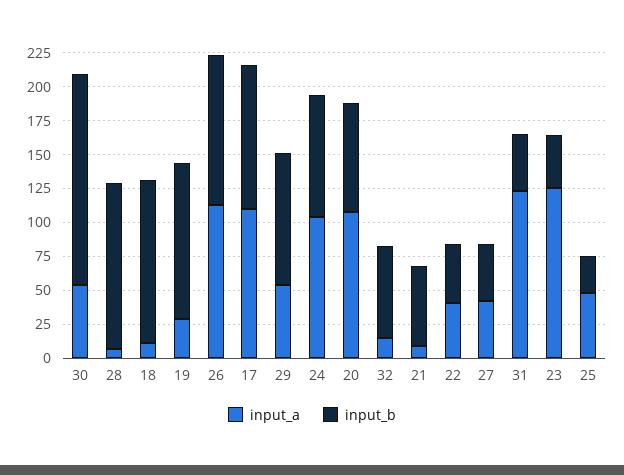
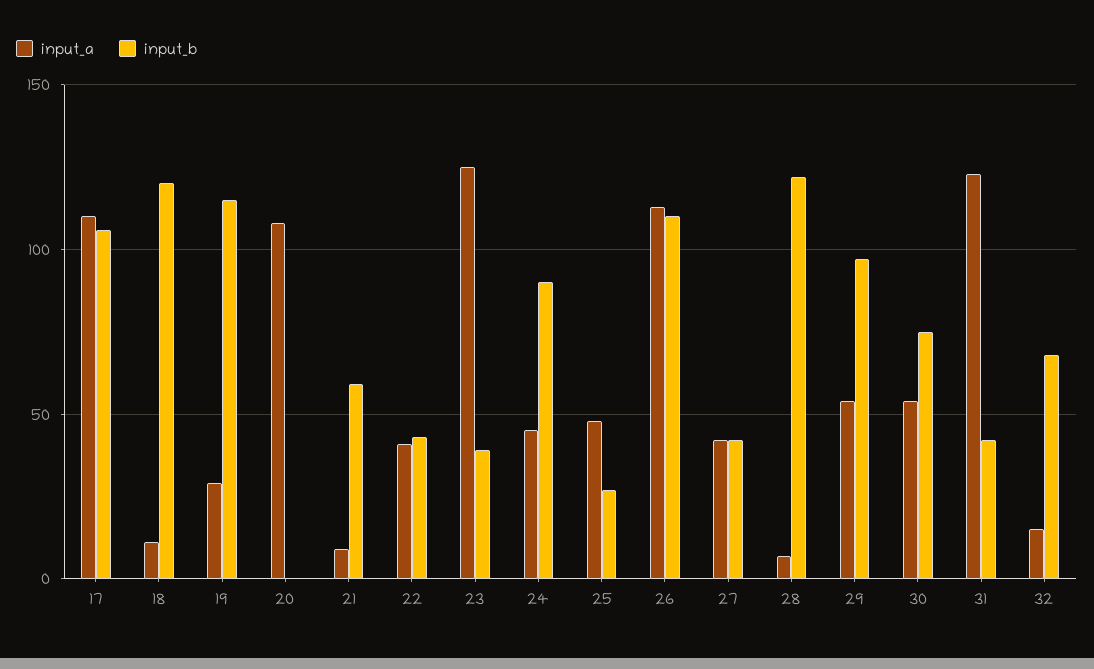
  {
    "input_a": {
      "30": 55,
      "28": 5,
      "18": 10,
      "19": 30,
      "26": 115,
      "17": 110,
      "29": 55,
-     "24": 100,
+     "24": 45,
      "20": 110,
      "32": 15,
      "21": 10,
      "22": 40,
      "27": 40,
      "31": 125,
      "23": 125,
      "25": 50
    },
    "input_b": {
-     "30": 150,
+     "30": 75,
      "28": 120,
      "18": 120,
      "19": 115,
      "26": 110,
      "17": 105,
      "29": 95,
      "24": 90,
-     "20": 75,
+     "20": 0,
      "32": 70,
      "21": 60,
      "22": 45,
      "27": 40,
      "31": 40,
      "23": 40,
      "25": 25
    }
  }

